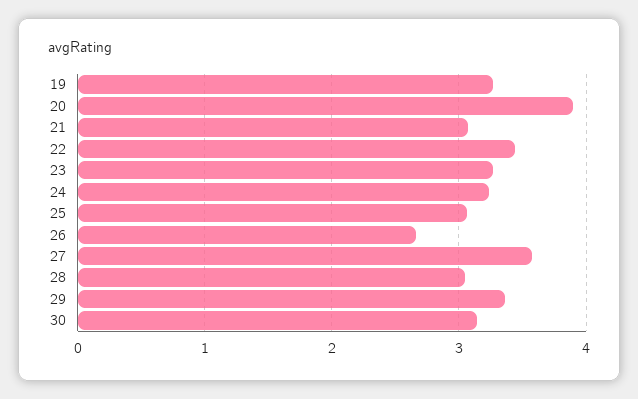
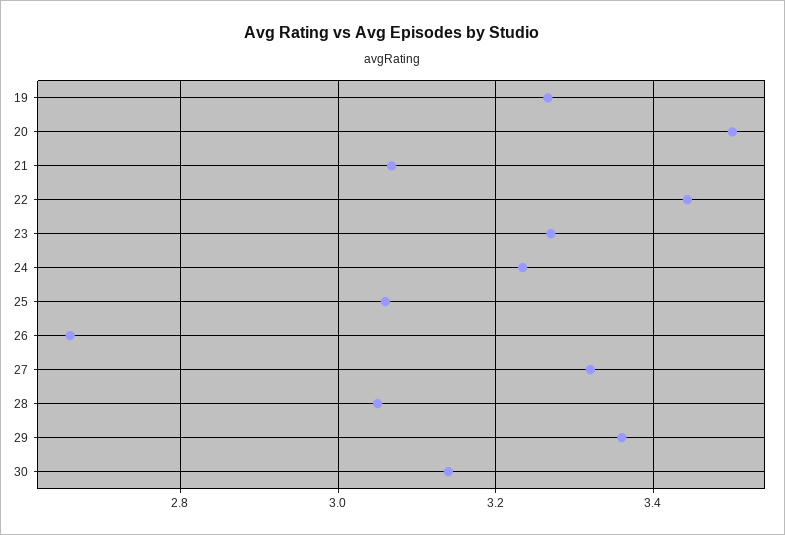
  {
    "19": 3.26,
-   "20": 3.9,
+   "20": 3.5,
    "21": 3.06,
    "22": 3.44,
    "23": 3.28,
    "24": 3.24,
    "25": 3.06,
    "26": 2.66,
-   "27": 3.6,
+   "27": 3.32,
    "28": 3.06,
    "29": 3.36,
    "30": 3.14
  }

